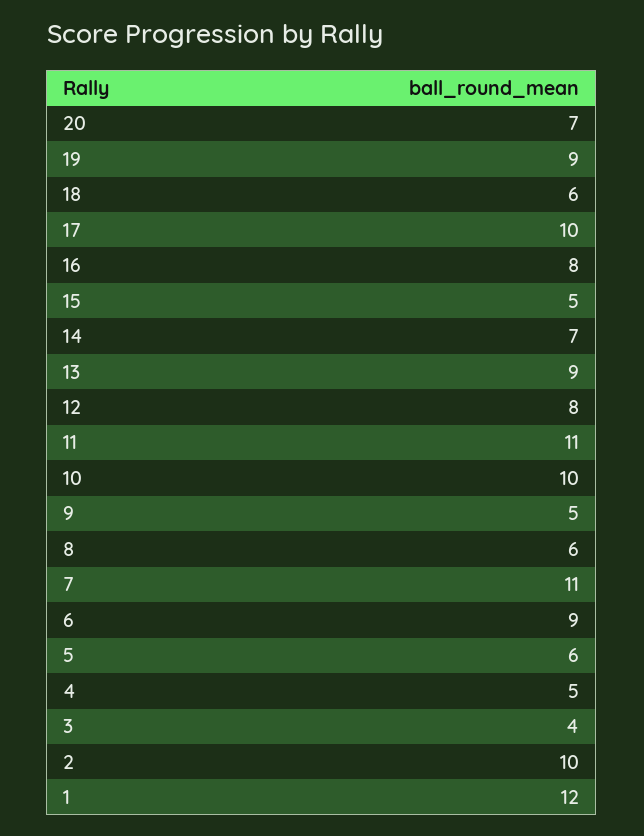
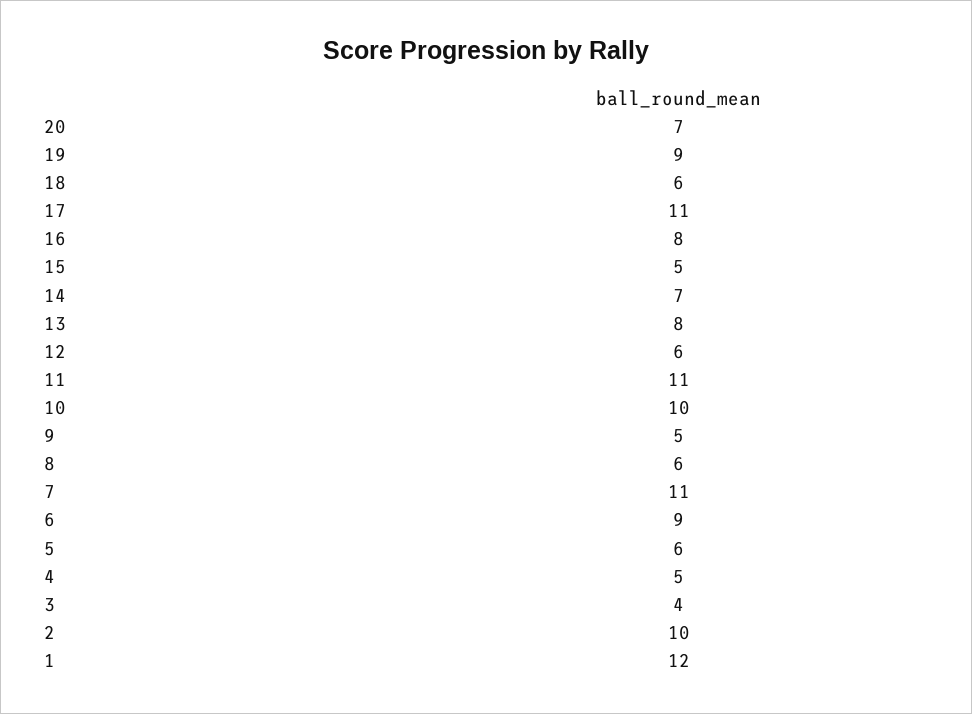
  {
    "20": 7,
    "19": 9,
    "18": 6,
-   "17": 10,
+   "17": 11,
    "16": 8,
    "15": 5,
    "14": 7,
-   "13": 9,
+   "13": 8,
-   "12": 8,
+   "12": 6,
    "11": 11,
    "10": 10,
    "9": 5,
    "8": 6,
    "7": 11,
    "6": 9,
    "5": 6,
    "4": 5,
    "3": 4,
    "2": 10,
    "1": 12
  }

